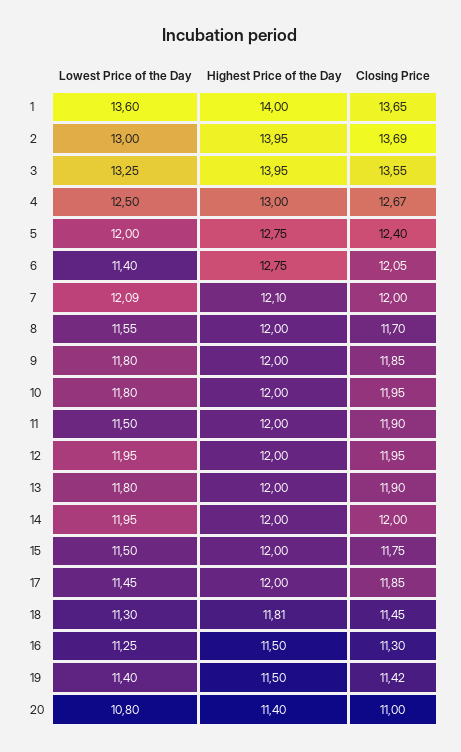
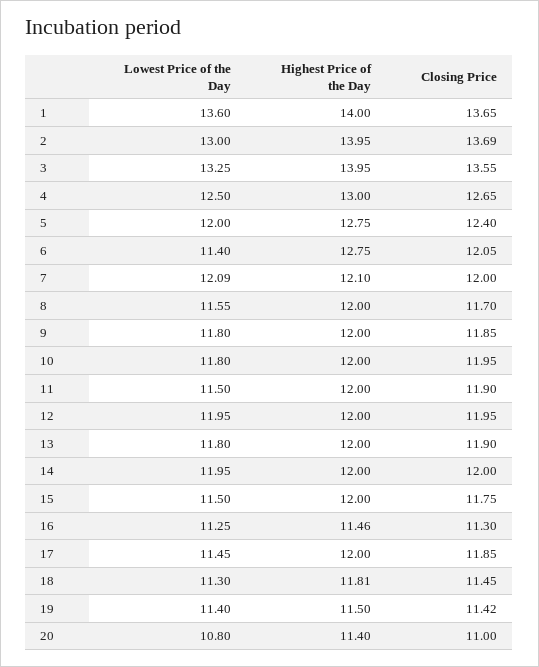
  {
    "Lowest Price of the Day": {
      "1": 13.6,
      "2": 13,
      "3": 13.25,
      "4": 12.5,
      "5": 12,
      "6": 11.4,
      "7": 12.09,
      "8": 11.55,
      "9": 11.8,
      "10": 11.8,
      "11": 11.5,
      "12": 11.95,
      "13": 11.8,
      "14": 11.95,
      "15": 11.5,
      "17": 11.45,
      "18": 11.3,
      "16": 11.25,
      "19": 11.4,
      "20": 10.8
    },
    "Highest Price of the Day": {
      "1": 14,
      "2": 13.95,
      "3": 13.95,
      "4": 13,
      "5": 12.75,
      "6": 12.75,
      "7": 12.1,
      "8": 12,
      "9": 12,
      "10": 12,
      "11": 12,
      "12": 12,
      "13": 12,
      "14": 12,
      "15": 12,
      "17": 12,
      "18": 11.81,
-     "16": 11.5,
+     "16": 11.46,
      "19": 11.5,
      "20": 11.4
    },
    "Closing Price": {
      "1": 13.65,
      "2": 13.69,
      "3": 13.55,
-     "4": 12.67,
+     "4": 12.65,
      "5": 12.4,
      "6": 12.05,
      "7": 12,
      "8": 11.7,
      "9": 11.85,
      "10": 11.95,
      "11": 11.9,
      "12": 11.95,
      "13": 11.9,
      "14": 12,
      "15": 11.75,
      "17": 11.85,
      "18": 11.45,
      "16": 11.3,
      "19": 11.42,
      "20": 11
    }
  }

